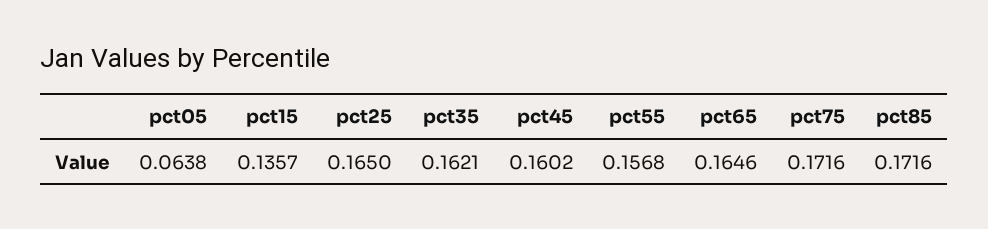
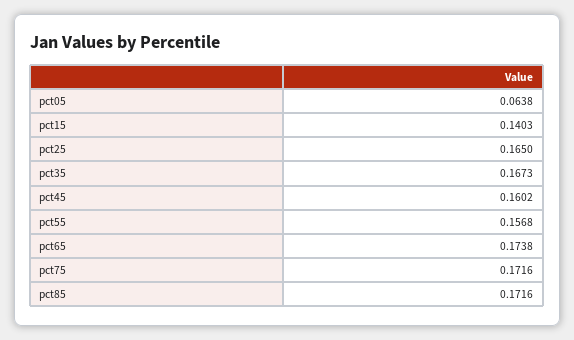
  {
    "pct05": 0.0638,
-   "pct15": 0.1357,
+   "pct15": 0.1403,
    "pct25": 0.165,
-   "pct35": 0.1621,
+   "pct35": 0.1673,
    "pct45": 0.1602,
    "pct55": 0.1568,
-   "pct65": 0.1646,
+   "pct65": 0.1738,
    "pct75": 0.1716,
    "pct85": 0.1716
  }

